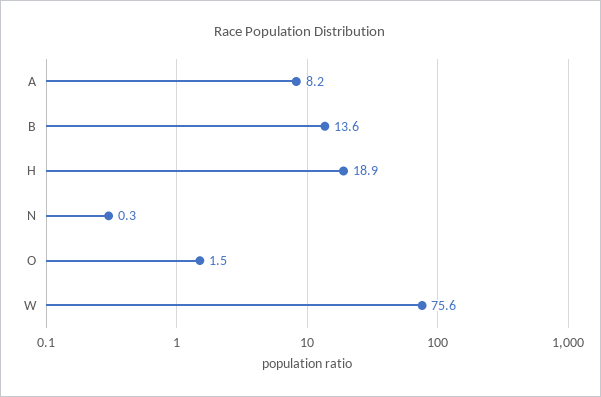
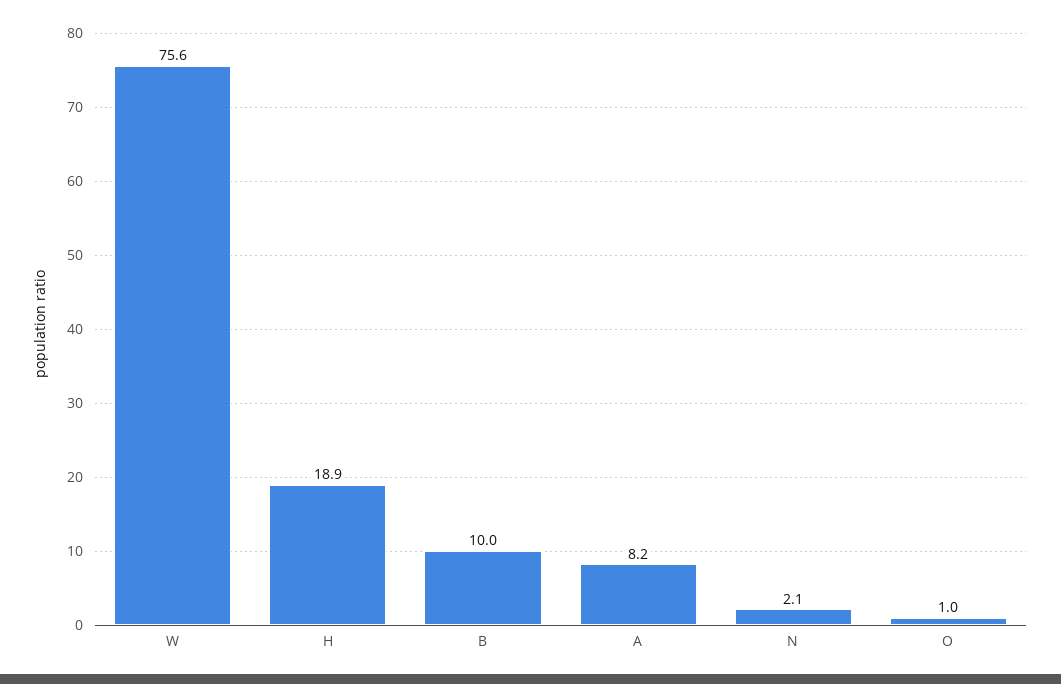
  {
    "A": 8.2,
-   "B": 13.6,
+   "B": 10,
    "H": 18.9,
-   "N": 0.3,
+   "N": 2.1,
-   "O": 1.5,
+   "O": 1,
    "W": 75.6
  }

